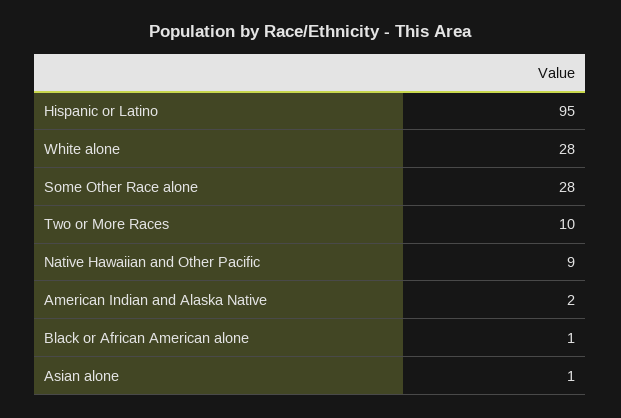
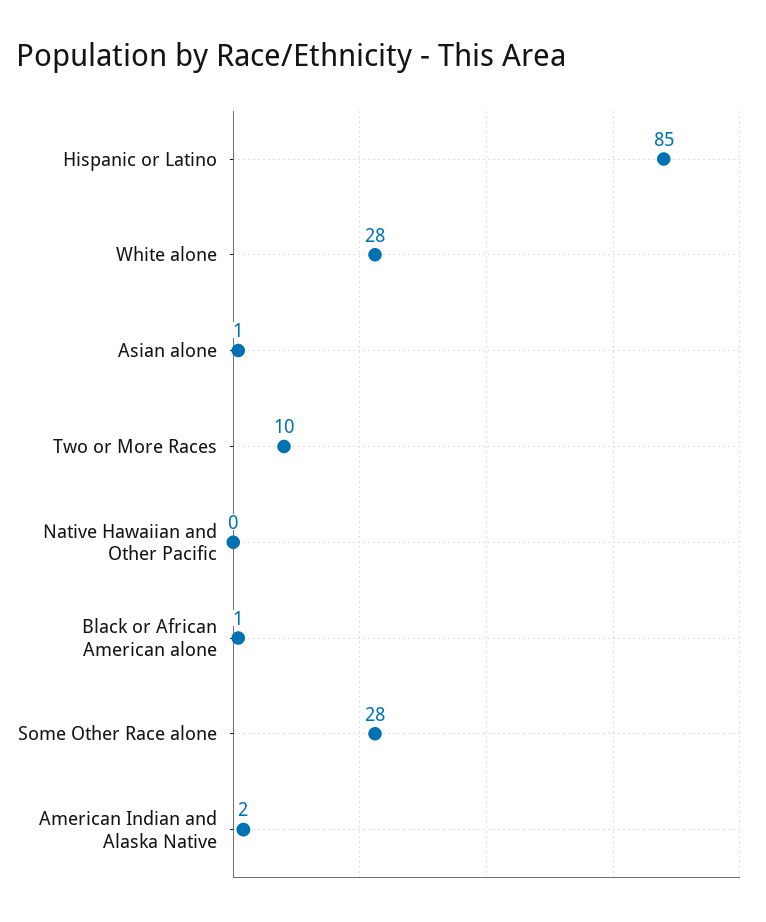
  {
-   "Hispanic or Latino": 95,
+   "Hispanic or Latino": 85,
    "White alone": 28,
    "Some Other Race alone": 28,
    "Two or More Races": 10,
-   "Native Hawaiian and Other Pacific": 9,
+   "Native Hawaiian and Other Pacific": 0,
    "American Indian and Alaska Native": 2,
    "Black or African American alone": 1,
    "Asian alone": 1
  }

